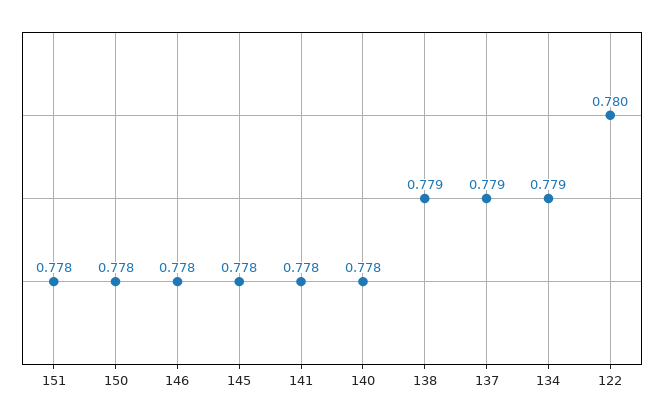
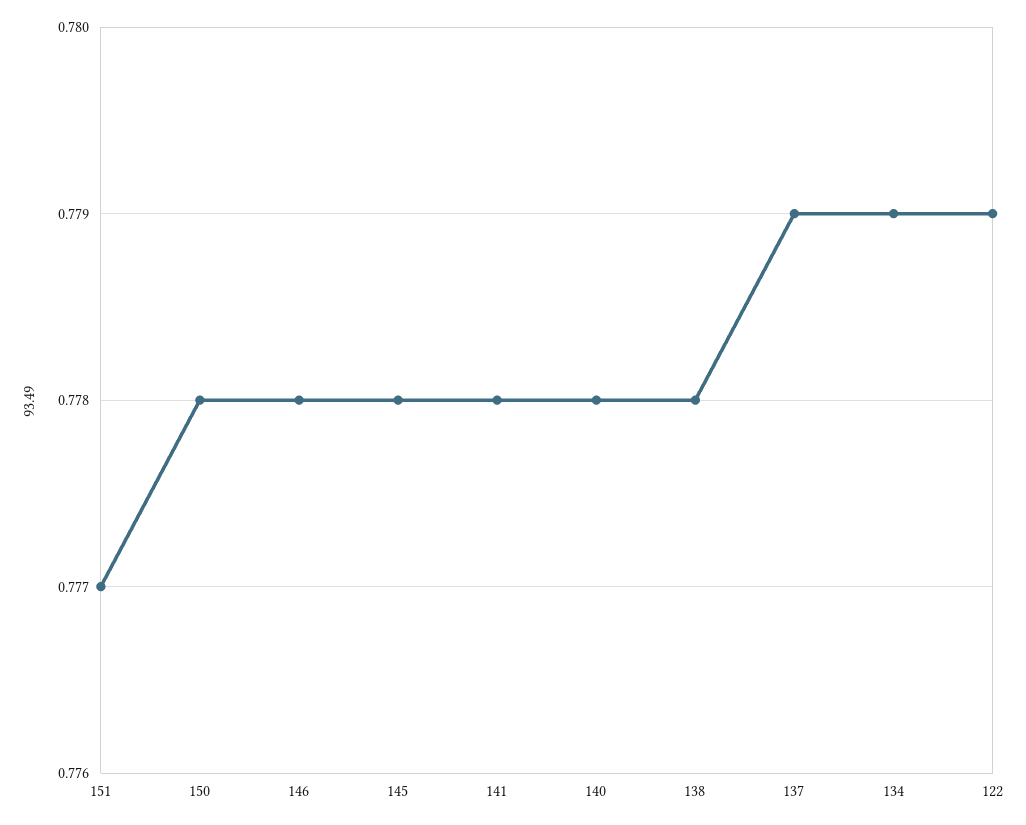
  {
-   "151": 0.778,
+   "151": 0.777,
    "150": 0.778,
    "146": 0.778,
    "145": 0.778,
    "141": 0.778,
    "140": 0.778,
-   "138": 0.779,
+   "138": 0.778,
    "137": 0.779,
    "134": 0.779,
-   "122": 0.78
+   "122": 0.779
  }

